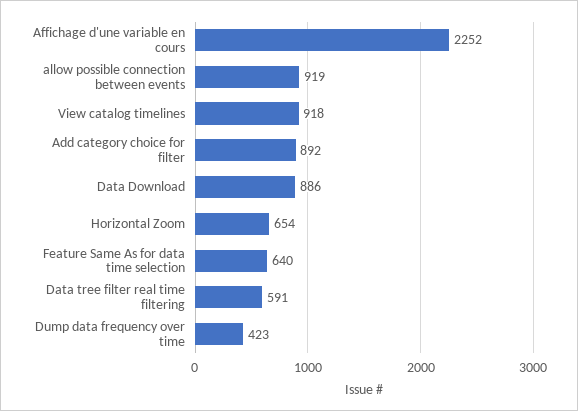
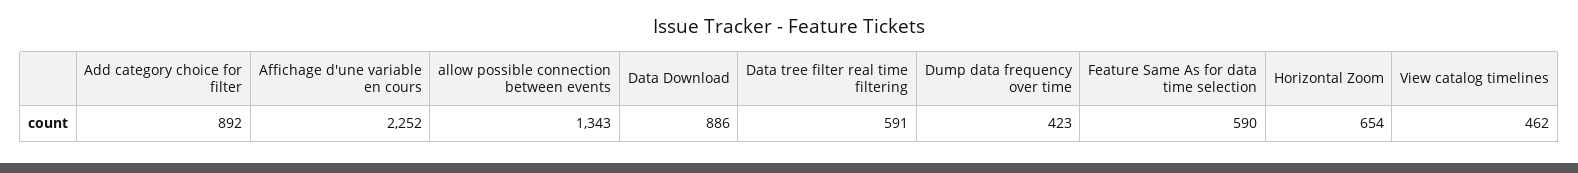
  {
    "Affichage d'une variable en cours": 2252,
-   "allow possible connection between events": 919,
+   "allow possible connection between events": 1343,
-   "View catalog timelines": 918,
+   "View catalog timelines": 462,
    "Add category choice for filter": 892,
    "Data Download": 886,
    "Horizontal Zoom": 654,
-   "Feature Same As for data time selection": 640,
+   "Feature Same As for data time selection": 590,
    "Data tree filter real time filtering": 591,
    "Dump data frequency over time": 423
  }

